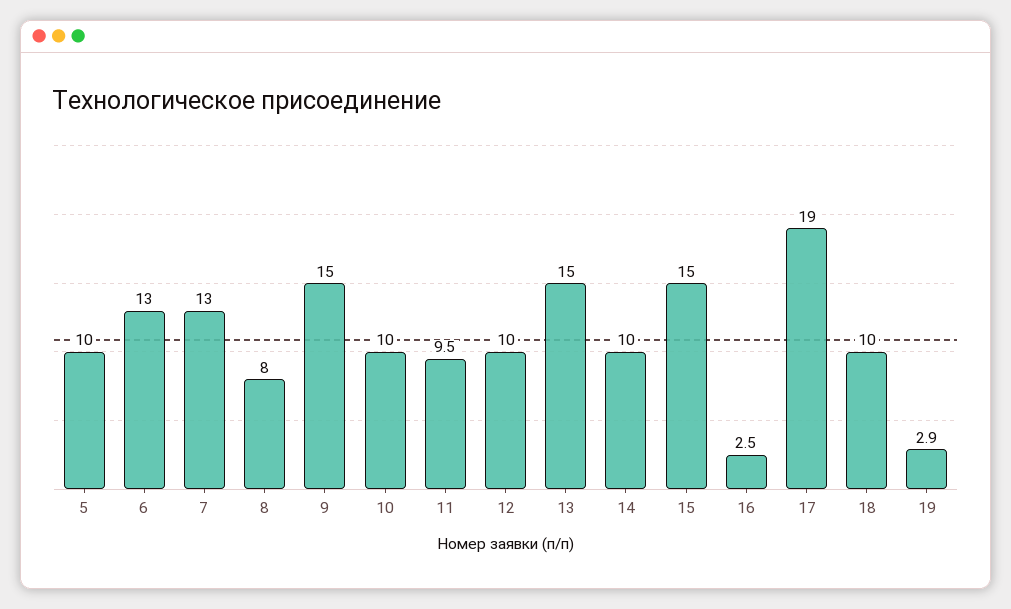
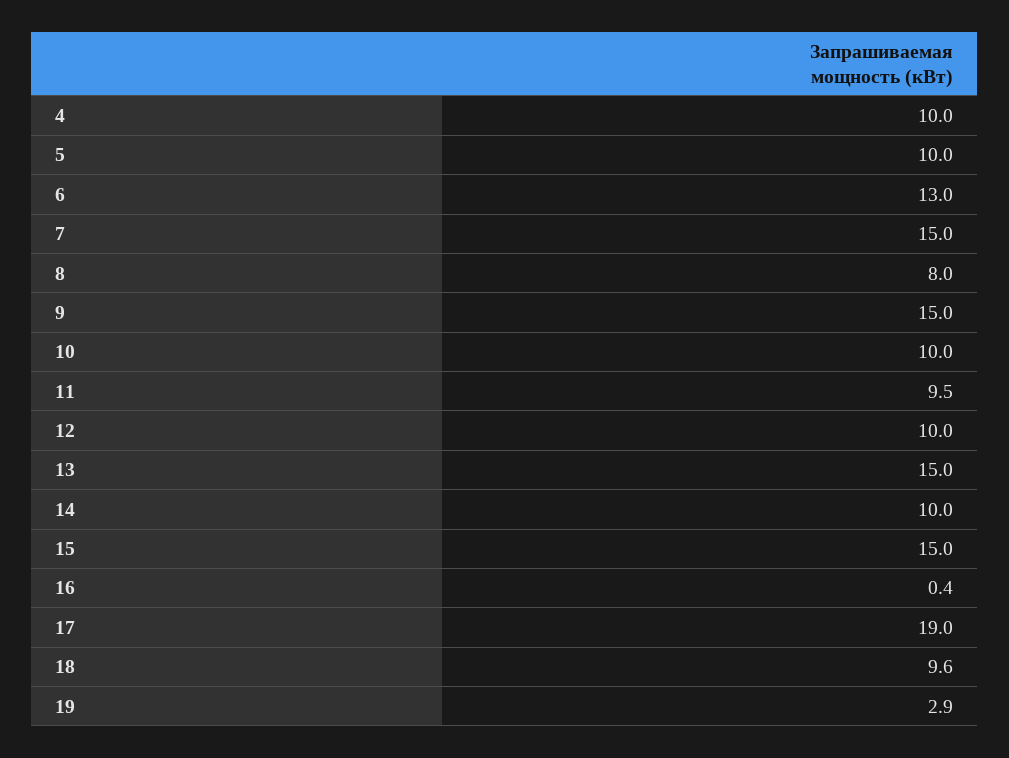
  {
    "5": 10,
    "6": 13,
-   "7": 13,
+   "7": 15,
    "8": 8,
    "9": 15,
    "10": 10,
    "11": 9.5,
    "12": 10,
    "13": 15,
    "14": 10,
    "15": 15,
-   "16": 2.5,
+   "16": 0.4,
    "17": 19,
-   "18": 10,
+   "18": 9.6,
-   "19": 2.9
+   "19": 2.9,
+   "4": 10
  }

